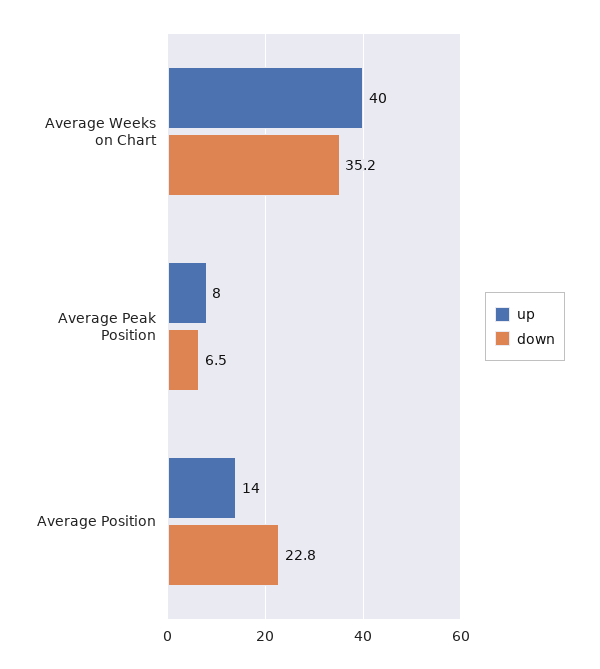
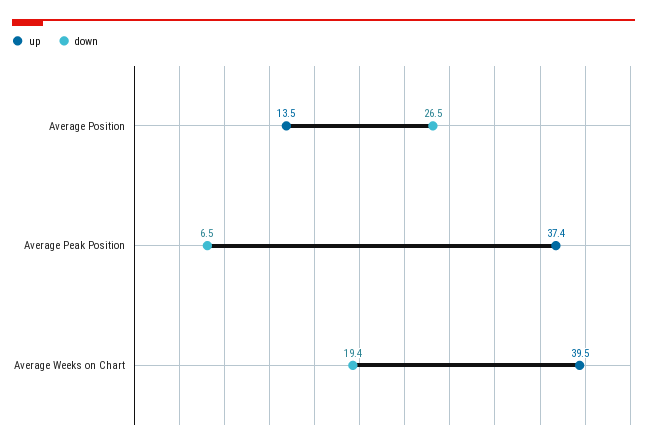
  {
    "up": {
      "Average Weeks on Chart": 39.5,
-     "Average Peak Position": 8,
+     "Average Peak Position": 37.4,
      "Average Position": 13.5
    },
    "down": {
-     "Average Weeks on Chart": 35.2,
+     "Average Weeks on Chart": 19.4,
      "Average Peak Position": 6.5,
-     "Average Position": 22.8
+     "Average Position": 26.5
    }
  }

